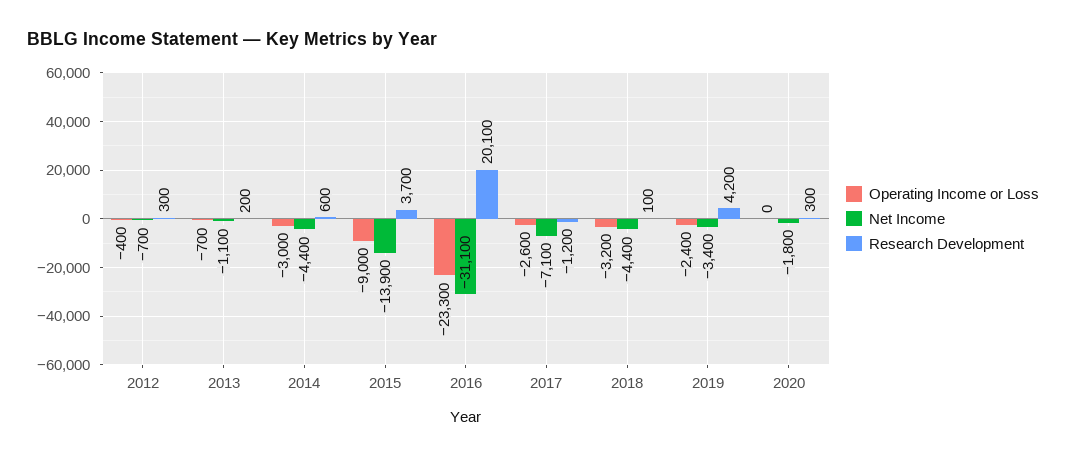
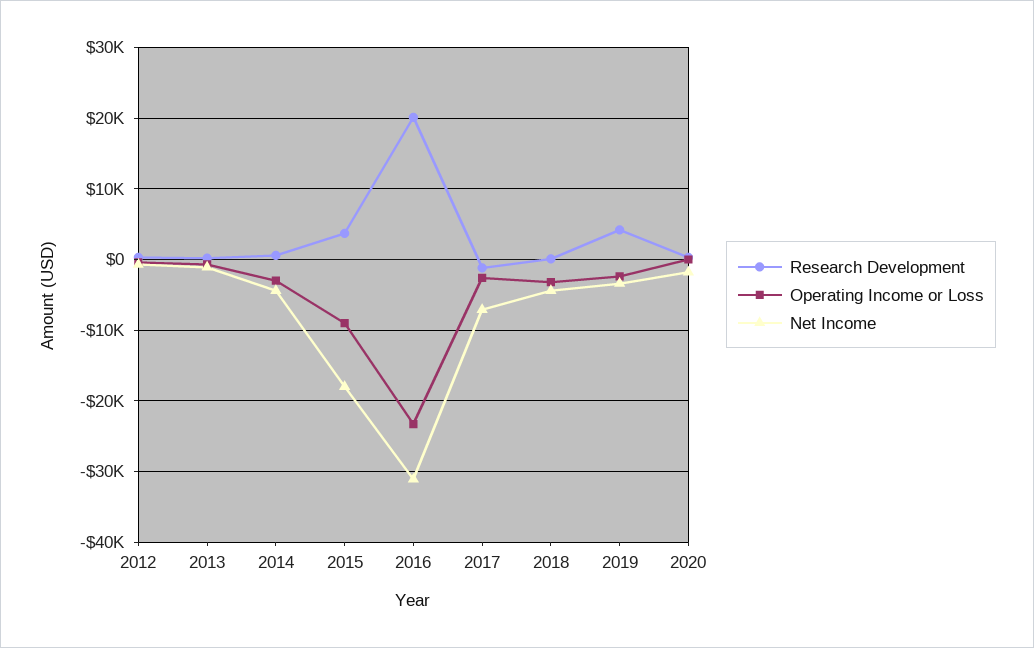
  {
    "Operating Income or Loss": {
      "2012": -400,
      "2013": -700,
      "2014": -3000,
      "2015": -9000,
      "2016": -23300,
      "2017": -2600,
      "2018": -3200,
      "2019": -2400,
      "2020": 0
    },
    "Net Income": {
      "2012": -700,
      "2013": -1100,
      "2014": -4400,
-     "2015": -13900,
+     "2015": -18000,
      "2016": -31100,
      "2017": -7100,
      "2018": -4400,
      "2019": -3400,
      "2020": -1800
    },
    "Research Development": {
      "2012": 300,
      "2013": 200,
      "2014": 600,
      "2015": 3700,
      "2016": 20100,
      "2017": -1200,
      "2018": 100,
      "2019": 4200,
      "2020": 300
    }
  }

